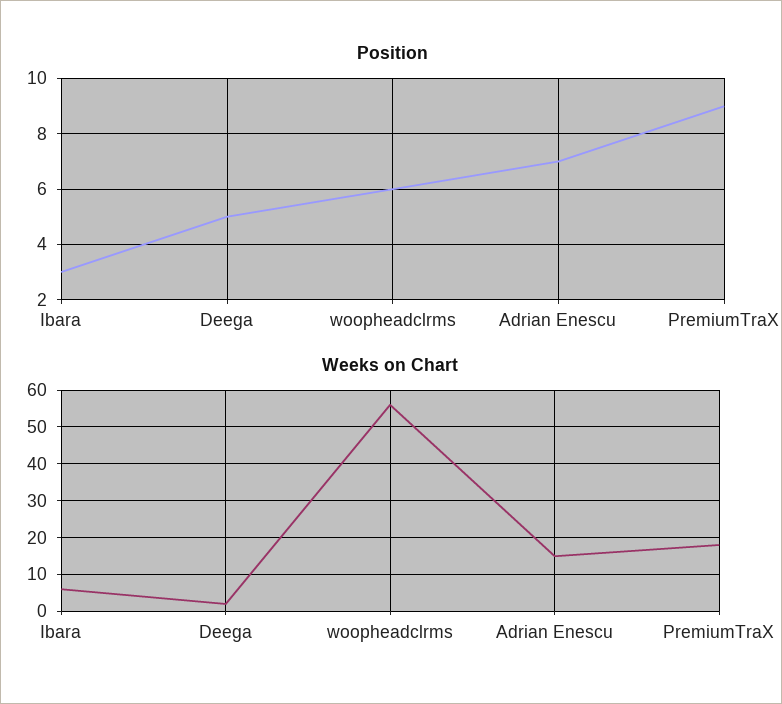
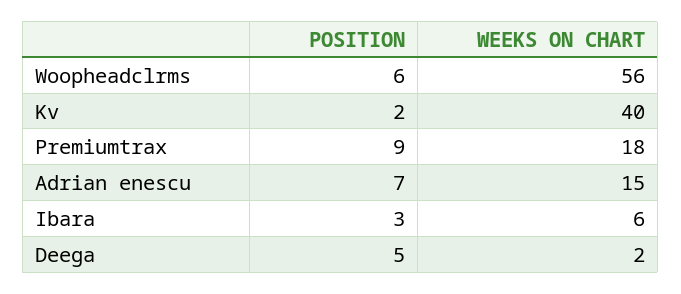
  {
    "Position": {
      "Ibara": 3,
      "Deega": 5,
      "woopheadclrms": 6,
      "Adrian Enescu": 7,
-     "PremiumTraX": 9
+     "PremiumTraX": 9,
+     "Kv": 2
    },
    "Weeks on Chart": {
      "Ibara": 6,
      "Deega": 2,
      "woopheadclrms": 56,
      "Adrian Enescu": 15,
-     "PremiumTraX": 18
+     "PremiumTraX": 18,
+     "Kv": 40
    }
  }

